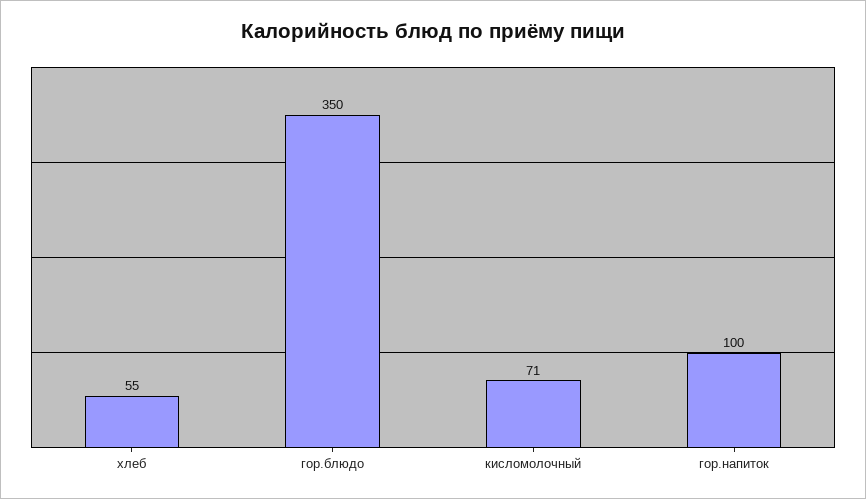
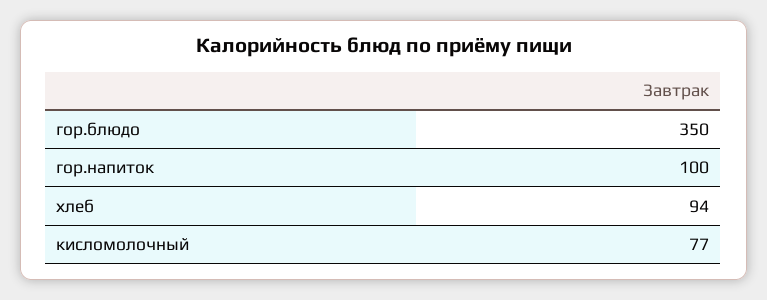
  {
-   "хлеб": 55,
+   "хлеб": 94,
    "гор.блюдо": 350,
-   "кисломолочный": 71,
+   "кисломолочный": 77,
    "гор.напиток": 100
  }

